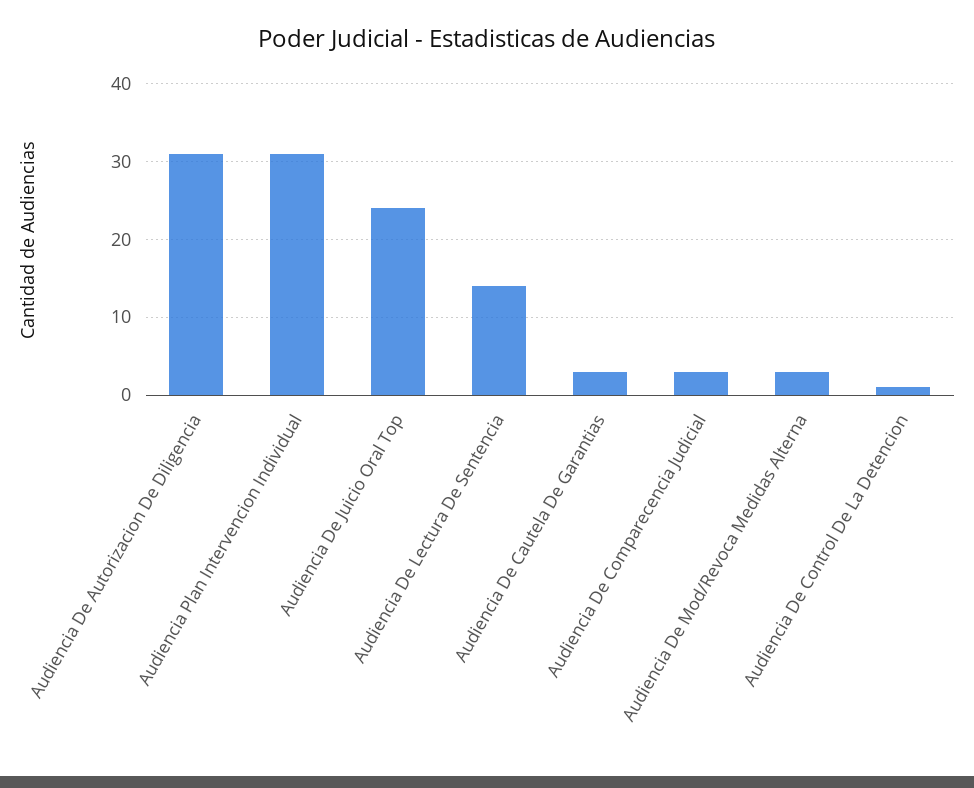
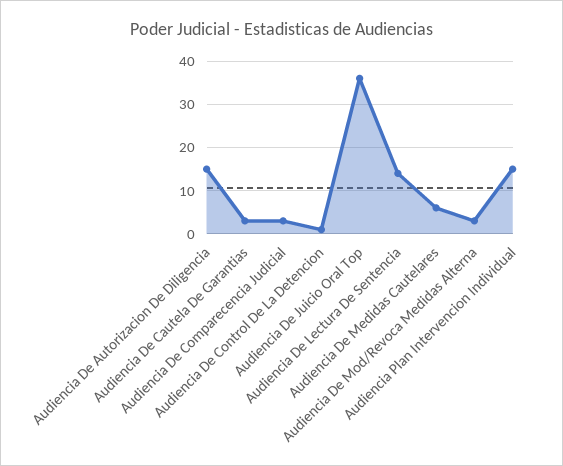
  {
-   "Audiencia De Autorizacion De Diligencia": 31,
+   "Audiencia De Autorizacion De Diligencia": 15,
-   "Audiencia Plan Intervencion Individual": 31,
+   "Audiencia Plan Intervencion Individual": 15,
-   "Audiencia De Juicio Oral Top": 24,
+   "Audiencia De Juicio Oral Top": 35,
    "Audiencia De Lectura De Sentencia": 14,
    "Audiencia De Cautela De Garantias": 3,
    "Audiencia De Comparecencia Judicial": 3,
    "Audiencia De Mod/Revoca Medidas Alterna": 3,
-   "Audiencia De Control De La Detencion": 1
+   "Audiencia De Control De La Detencion": 1,
+   "Audiencia De Medidas Cautelares": 5
  }

